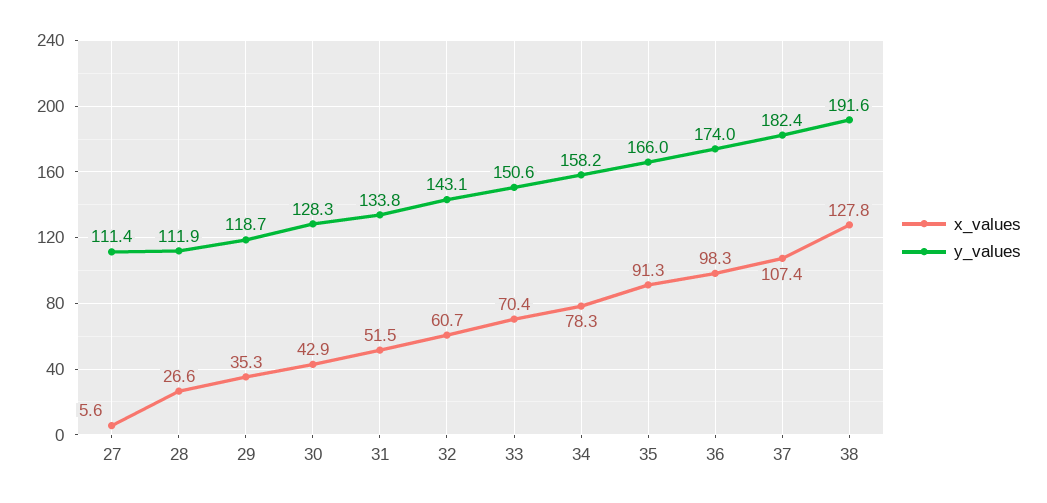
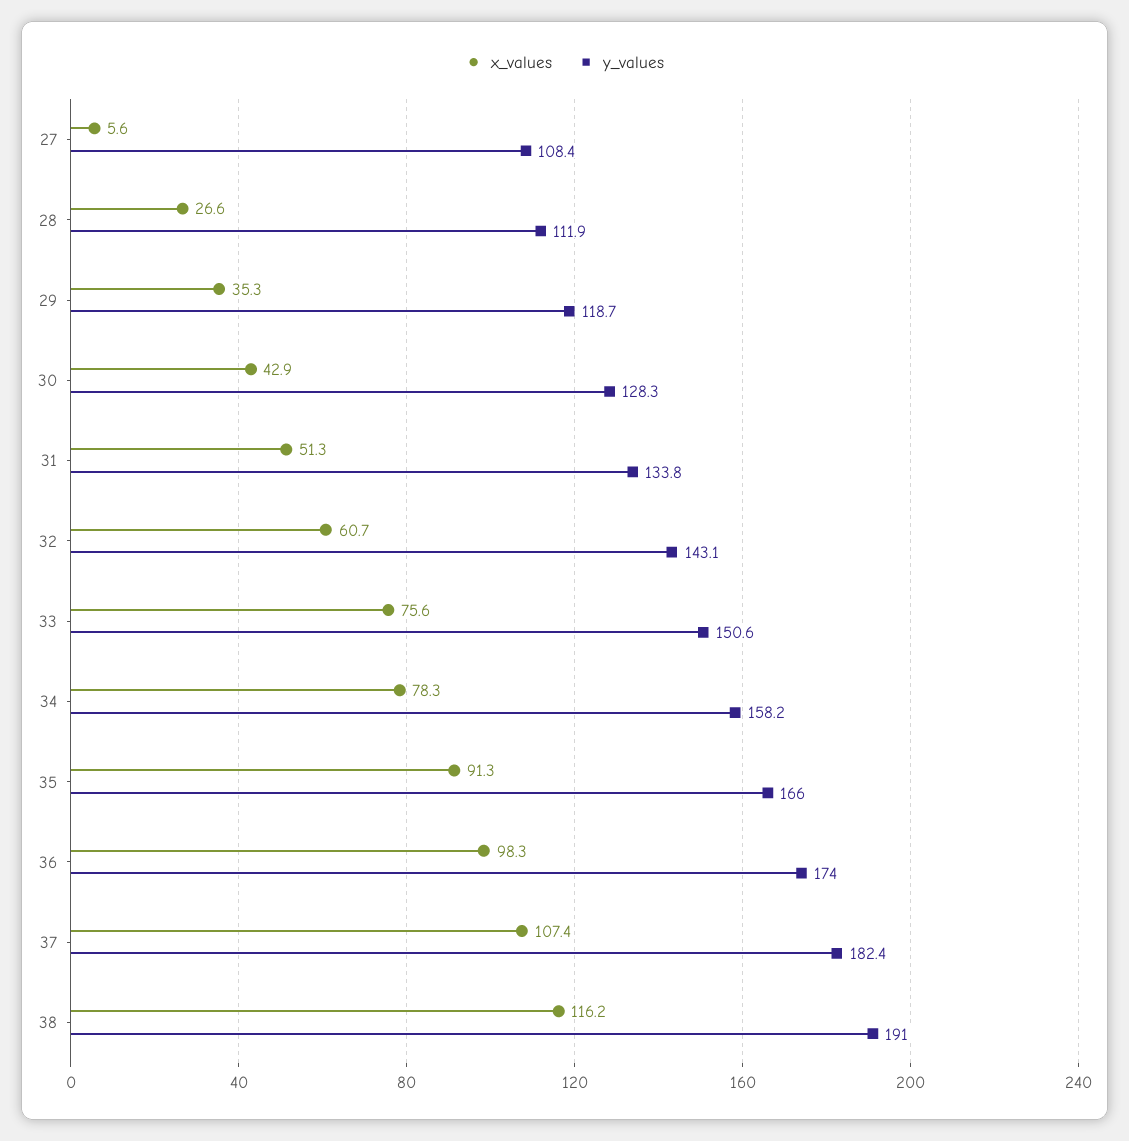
  {
    "x_values": {
      "27": 5.6,
      "28": 26.6,
      "29": 35.3,
      "30": 42.9,
-     "31": 51.5,
+     "31": 51.3,
      "32": 60.7,
-     "33": 70.4,
+     "33": 75.6,
      "34": 78.3,
      "35": 91.3,
      "36": 98.3,
      "37": 107.4,
-     "38": 127.8
+     "38": 116.2
    },
    "y_values": {
-     "27": 111.4,
+     "27": 108.4,
      "28": 111.9,
      "29": 118.7,
      "30": 128.3,
      "31": 133.8,
      "32": 143.1,
      "33": 150.6,
      "34": 158.2,
      "35": 166,
      "36": 174,
      "37": 182.4,
-     "38": 191.6
+     "38": 191
    }
  }

